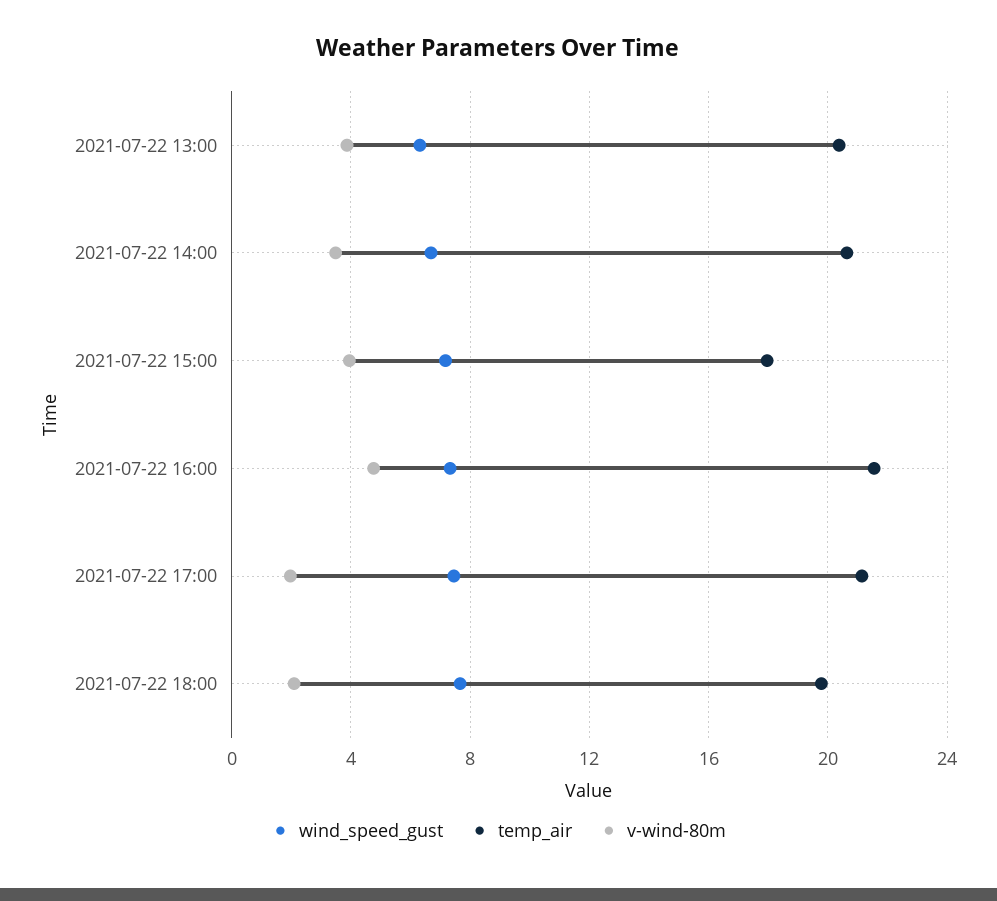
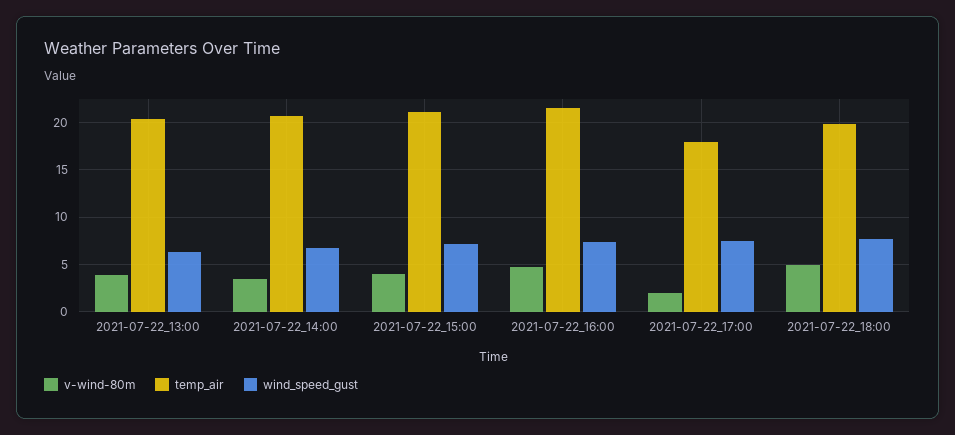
  {
    "wind_speed_gust": {
      "2021-07-22 13:00": 6.5,
      "2021-07-22 14:00": 6.5,
      "2021-07-22 15:00": 7,
      "2021-07-22 16:00": 7.5,
      "2021-07-22 17:00": 7.5,
      "2021-07-22 18:00": 7.5
    },
    "temp_air": {
      "2021-07-22 13:00": 20.5,
      "2021-07-22 14:00": 20.5,
-     "2021-07-22 15:00": 18,
+     "2021-07-22 15:00": 21,
      "2021-07-22 16:00": 21.5,
-     "2021-07-22 17:00": 21,
+     "2021-07-22 17:00": 18,
      "2021-07-22 18:00": 20
    },
    "v-wind-80m": {
      "2021-07-22 13:00": 4,
      "2021-07-22 14:00": 3.5,
      "2021-07-22 15:00": 4,
      "2021-07-22 16:00": 5,
      "2021-07-22 17:00": 2,
-     "2021-07-22 18:00": 2
+     "2021-07-22 18:00": 5
    }
  }

